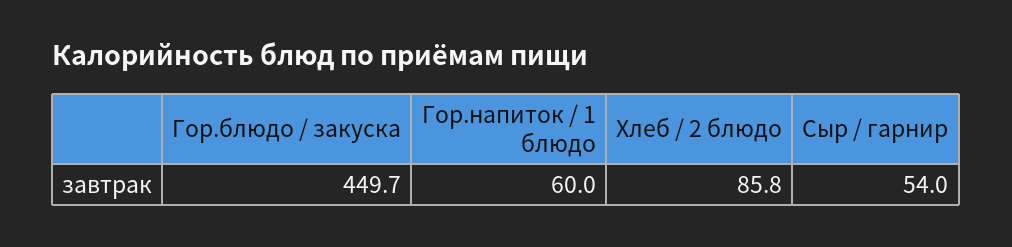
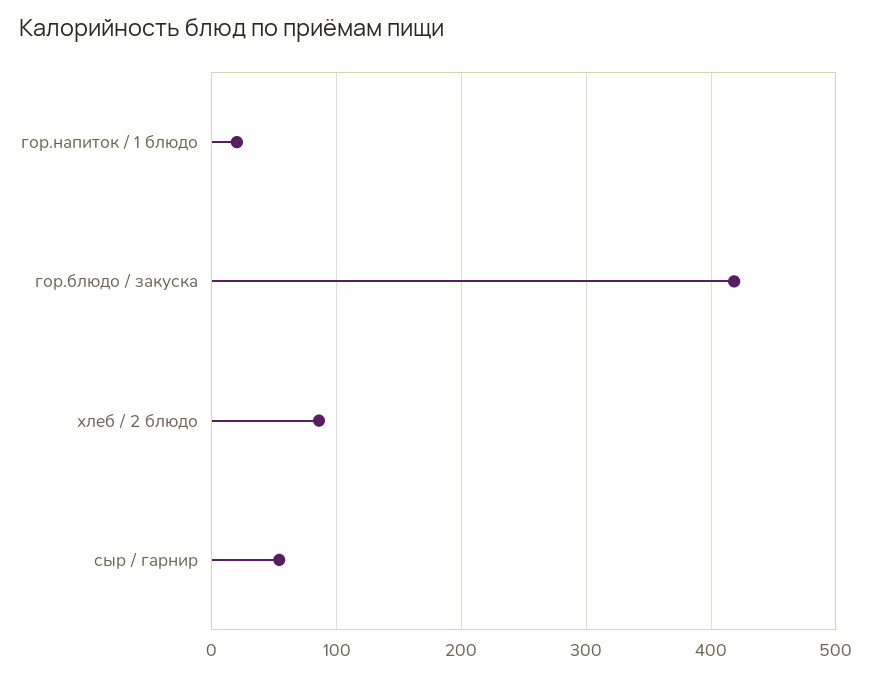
  {
-   "Гор.блюдо / закуска": 449.7,
+   "Гор.блюдо / закуска": 420,
-   "Гор.напиток / 1 блюдо": 60,
+   "Гор.напиток / 1 блюдо": 20,
    "Хлеб / 2 блюдо": 85.8,
    "Сыр / гарнир": 54
  }

